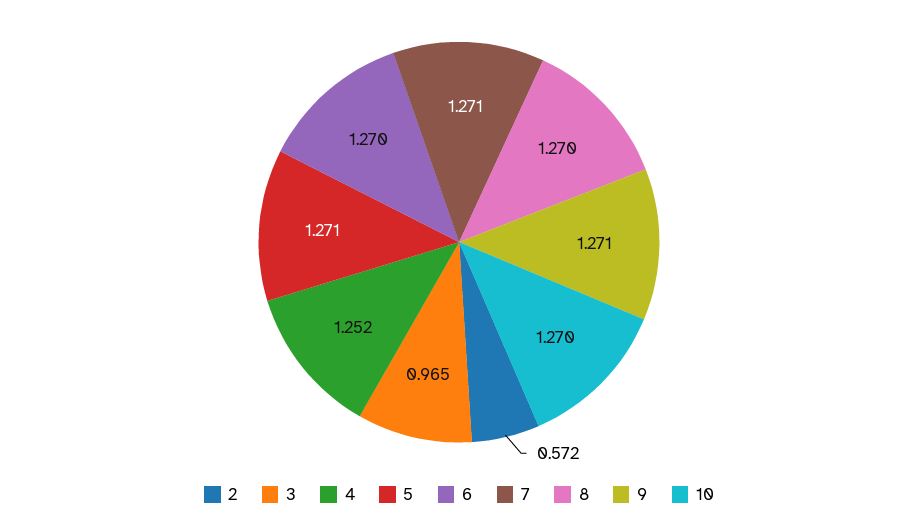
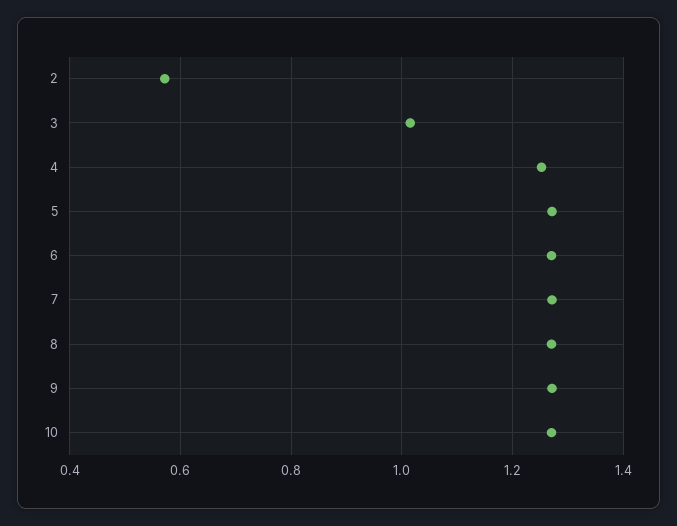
  {
    "2": 0.572,
-   "3": 0.965,
+   "3": 1.02,
    "4": 1.252,
    "5": 1.271,
    "6": 1.27,
    "7": 1.271,
    "8": 1.27,
    "9": 1.271,
    "10": 1.27
  }

